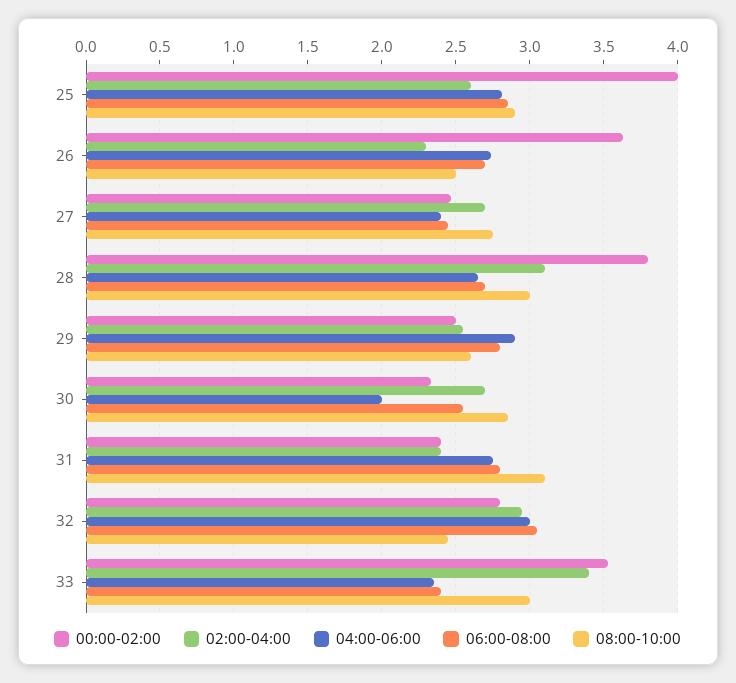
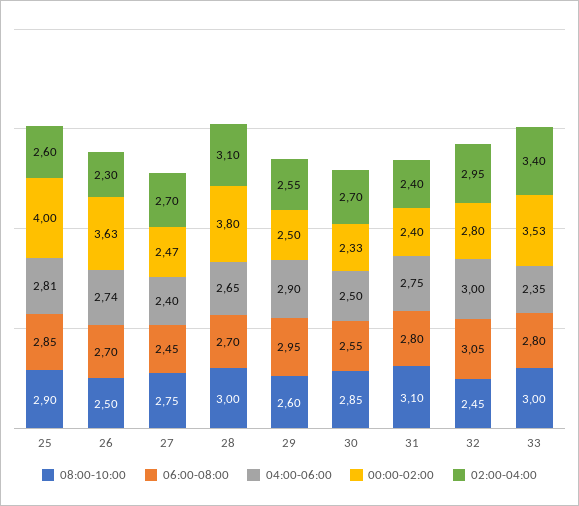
  {
    "00:00-02:00": {
      "25": 4,
      "26": 3.63,
      "27": 2.47,
      "28": 3.8,
      "29": 2.5,
      "30": 2.33,
      "31": 2.4,
      "32": 2.8,
      "33": 3.53
    },
    "02:00-04:00": {
      "25": 2.6,
      "26": 2.3,
      "27": 2.7,
      "28": 3.1,
      "29": 2.55,
      "30": 2.7,
      "31": 2.4,
      "32": 2.95,
      "33": 3.4
    },
    "04:00-06:00": {
      "25": 2.81,
      "26": 2.74,
      "27": 2.4,
      "28": 2.65,
      "29": 2.9,
-     "30": 2,
+     "30": 2.5,
      "31": 2.75,
      "32": 3,
      "33": 2.35
    },
    "06:00-08:00": {
      "25": 2.85,
      "26": 2.7,
      "27": 2.45,
      "28": 2.7,
-     "29": 2.8,
+     "29": 2.95,
      "30": 2.55,
      "31": 2.8,
      "32": 3.05,
-     "33": 2.4
+     "33": 2.8
    },
    "08:00-10:00": {
      "25": 2.9,
      "26": 2.5,
      "27": 2.75,
      "28": 3,
      "29": 2.6,
      "30": 2.85,
      "31": 3.1,
      "32": 2.45,
      "33": 3
    }
  }

